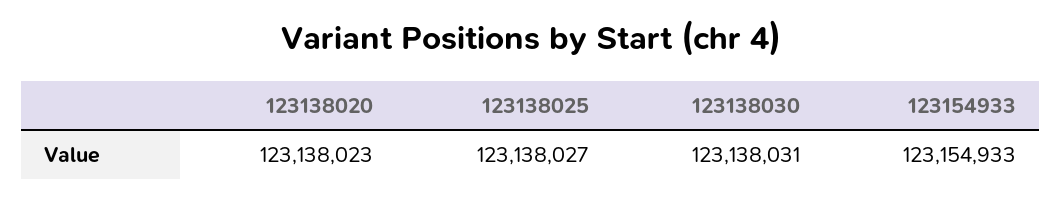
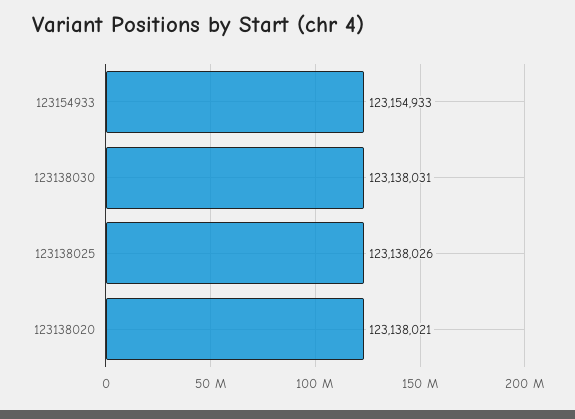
  {
-   "123138020": 123138023,
+   "123138020": 123138021,
-   "123138025": 123138027,
+   "123138025": 123138026,
    "123138030": 123138031,
    "123154933": 123154933
  }

